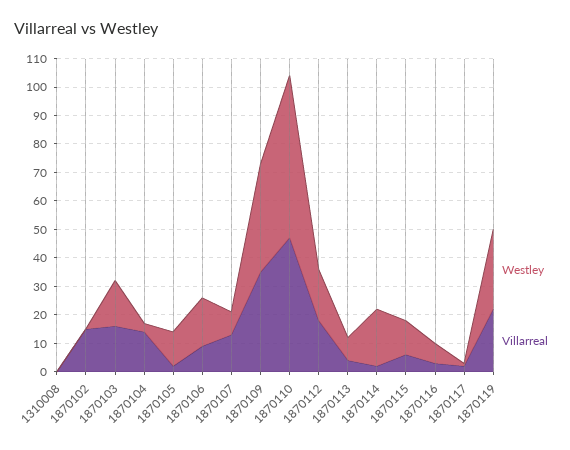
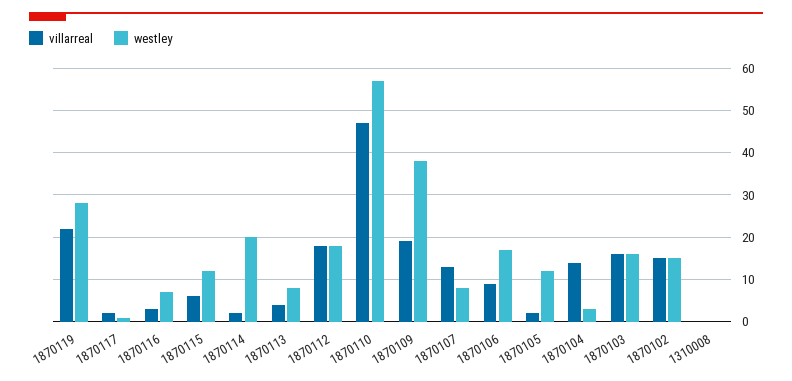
  {
    "Westley": {
      "1310008": 0,
-     "1870102": 0,
+     "1870102": 15,
      "1870103": 15,
      "1870104": 5,
      "1870105": 10,
      "1870106": 15,
      "1870107": 10,
      "1870109": 40,
      "1870110": 55,
      "1870112": 20,
      "1870113": 10,
      "1870114": 20,
      "1870115": 10,
      "1870116": 5,
      "1870117": 0,
      "1870119": 30
    },
    "Villarreal": {
      "1310008": 0,
      "1870102": 15,
      "1870103": 15,
      "1870104": 15,
      "1870105": 0,
      "1870106": 10,
      "1870107": 15,
-     "1870109": 35,
+     "1870109": 20,
      "1870110": 45,
      "1870112": 20,
      "1870113": 5,
      "1870114": 0,
      "1870115": 5,
      "1870116": 5,
      "1870117": 0,
      "1870119": 20
    }
  }

